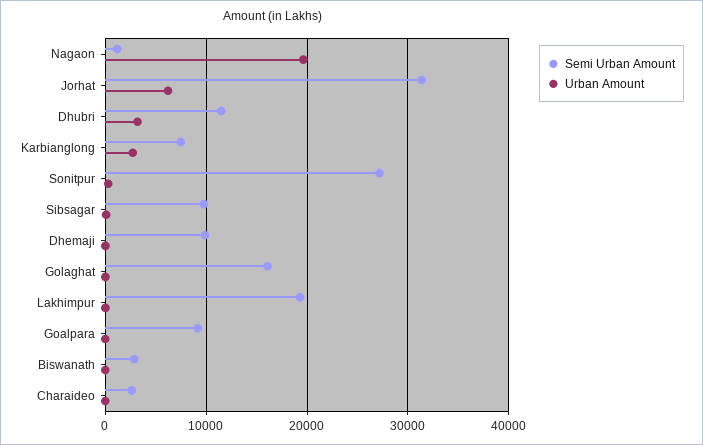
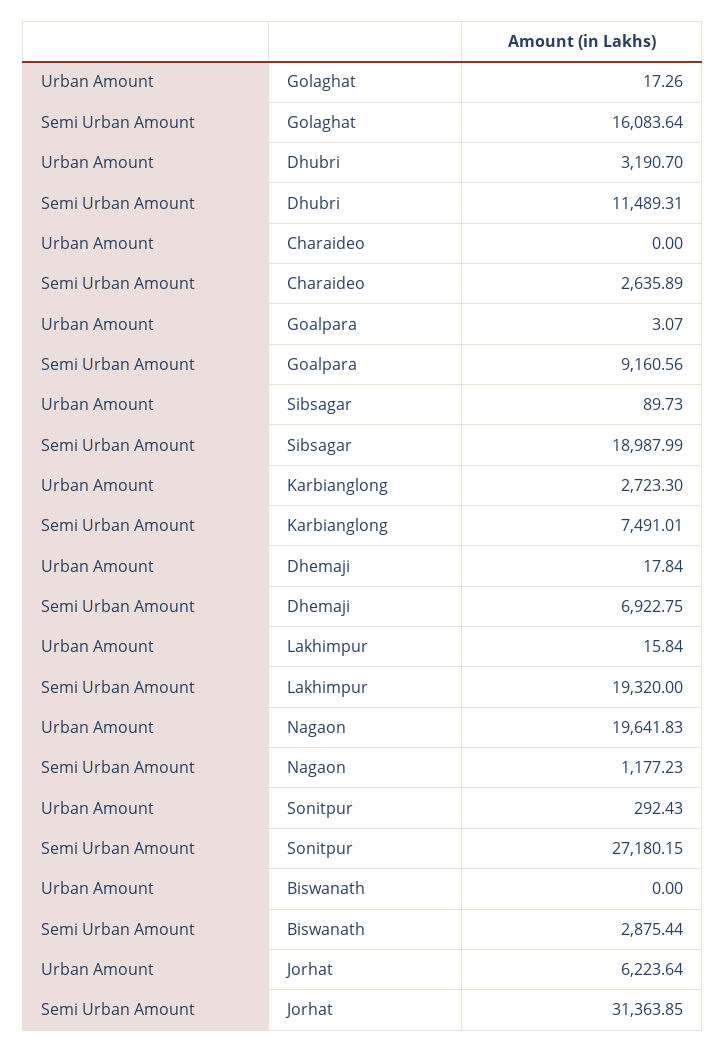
  {
    "Semi Urban Amount": {
      "Nagaon": 1177.23,
      "Jorhat": 31363.85,
      "Dhubri": 11489.31,
      "Karbianglong": 7491.01,
      "Sonitpur": 27180.15,
-     "Sibsagar": 10000,
+     "Sibsagar": 18987.99,
-     "Dhemaji": 10000,
+     "Dhemaji": 6922.75,
      "Golaghat": 16083.64,
      "Lakhimpur": 19320,
      "Goalpara": 9160.56,
      "Biswanath": 2875.44,
      "Charaideo": 2635.89
    },
    "Urban Amount": {
      "Nagaon": 19641.83,
      "Jorhat": 6223.64,
      "Dhubri": 3190.7,
      "Karbianglong": 2723.3,
      "Sonitpur": 292.43,
      "Sibsagar": 89.73,
      "Dhemaji": 17.84,
      "Golaghat": 17.26,
      "Lakhimpur": 15.84,
      "Goalpara": 3.07,
      "Biswanath": 0,
      "Charaideo": 0
    }
  }

